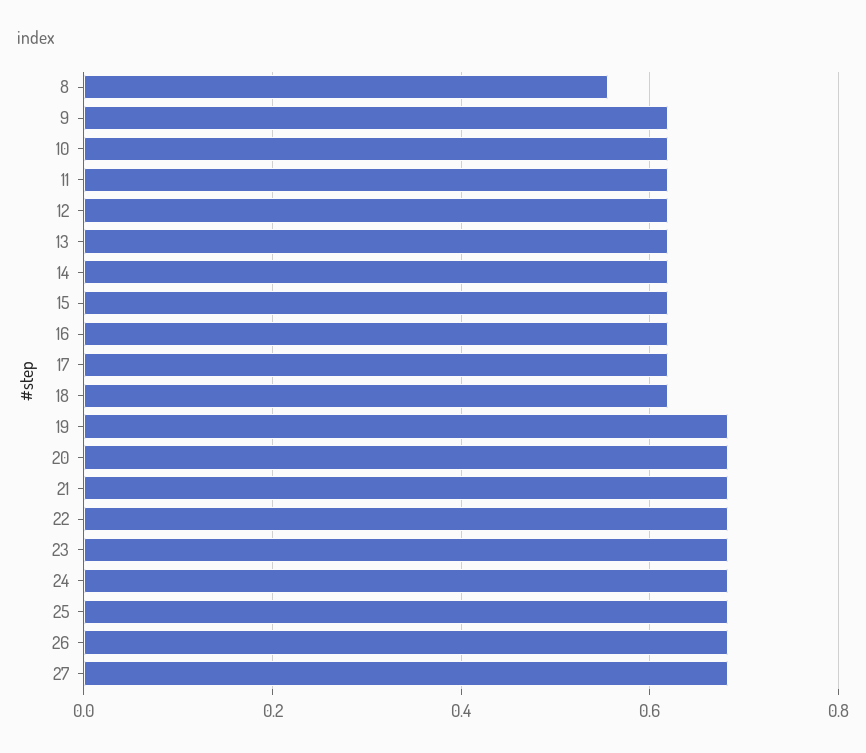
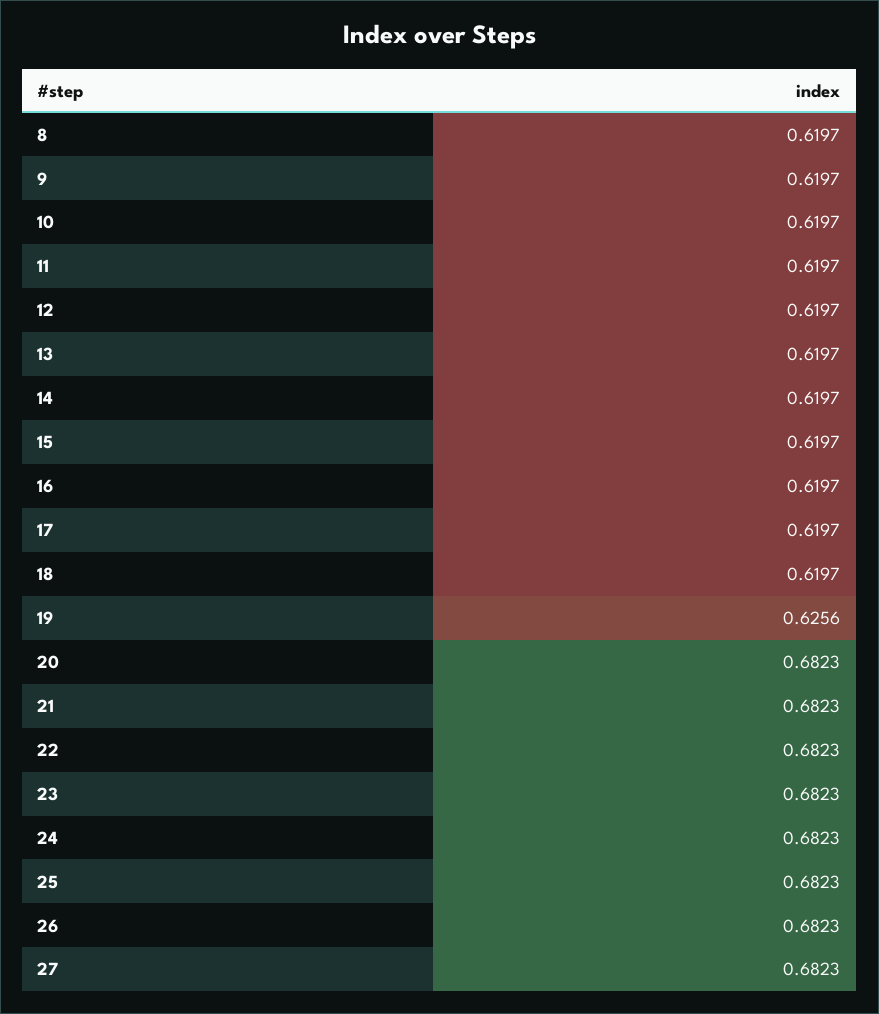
  {
-   "8": 0.56,
+   "8": 0.6197,
    "9": 0.6197,
    "10": 0.6197,
    "11": 0.6197,
    "12": 0.6197,
    "13": 0.6197,
    "14": 0.6197,
    "15": 0.6197,
    "16": 0.6197,
    "17": 0.6197,
    "18": 0.6197,
-   "19": 0.68,
+   "19": 0.6256,
    "20": 0.6823,
    "21": 0.6823,
    "22": 0.6823,
    "23": 0.6823,
    "24": 0.6823,
    "25": 0.6823,
    "26": 0.6823,
    "27": 0.6823
  }

